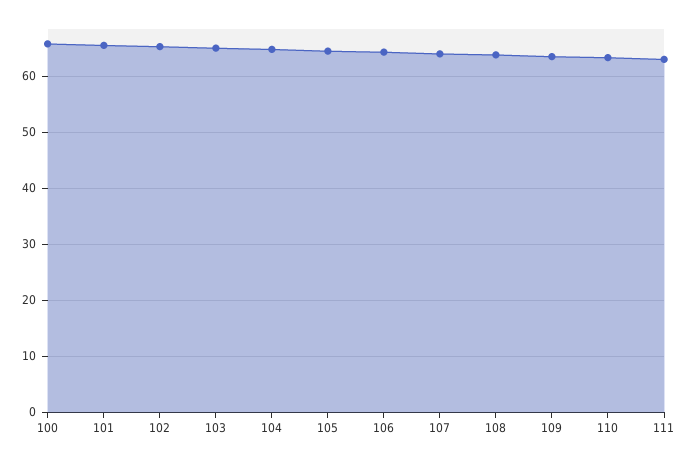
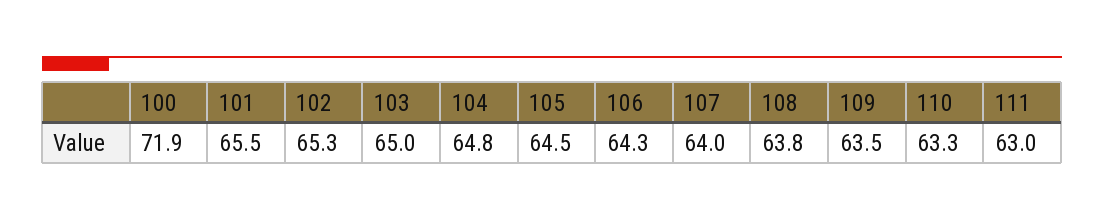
  {
-   "100": 66,
+   "100": 71.9,
    "101": 65.5,
    "102": 65.3,
    "103": 65,
    "104": 64.8,
    "105": 64.5,
    "106": 64.3,
    "107": 64,
    "108": 63.8,
    "109": 63.5,
    "110": 63.3,
    "111": 63
  }

